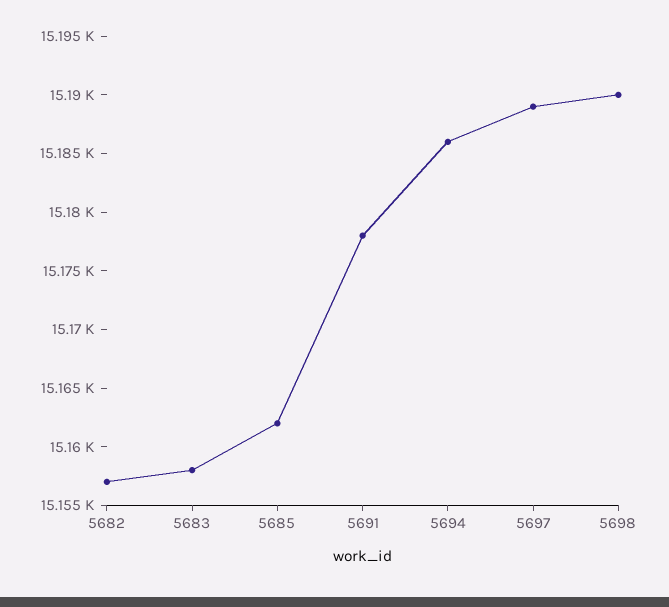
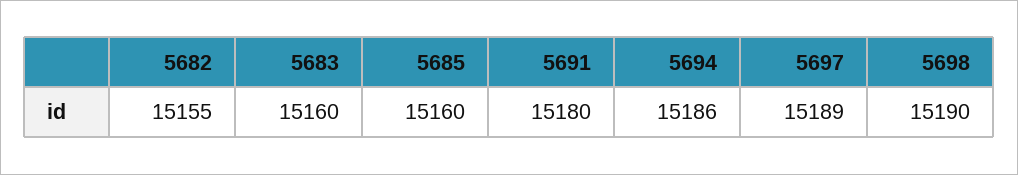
  {
-   "5682": 15157,
+   "5682": 15155,
-   "5683": 15158,
+   "5683": 15160,
-   "5685": 15162,
+   "5685": 15160,
-   "5691": 15178,
+   "5691": 15180,
    "5694": 15186,
    "5697": 15189,
    "5698": 15190
  }

